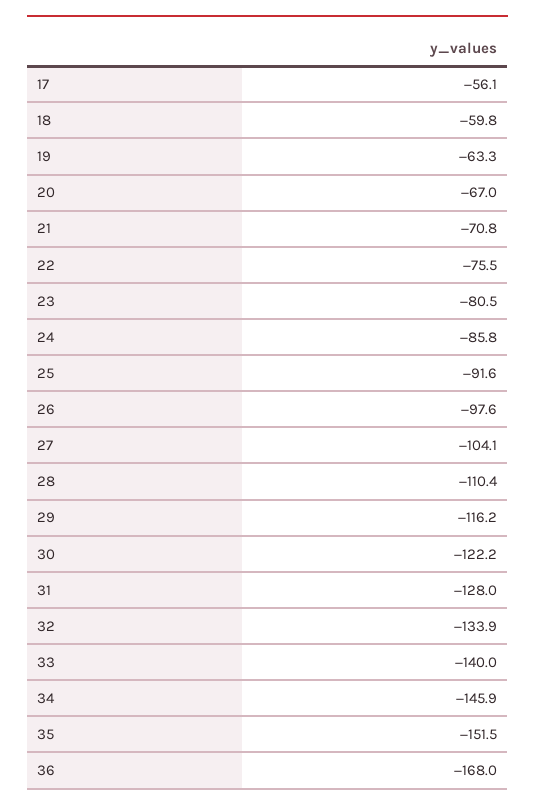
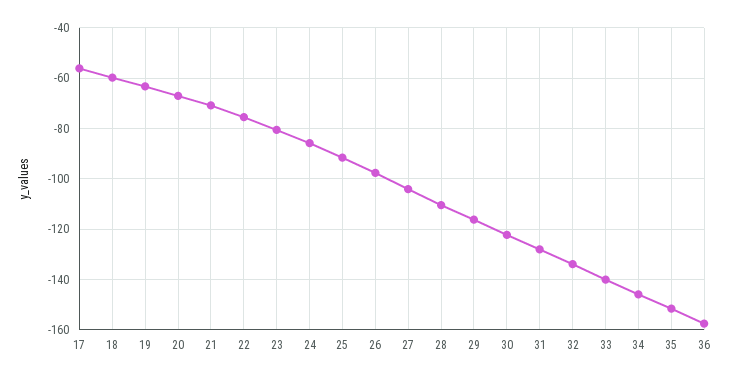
  {
    "17": -56.1,
    "18": -59.8,
    "19": -63.3,
    "20": -67,
    "21": -70.8,
    "22": -75.5,
    "23": -80.5,
    "24": -85.8,
    "25": -91.6,
    "26": -97.6,
    "27": -104.1,
    "28": -110.4,
    "29": -116.2,
    "30": -122.2,
    "31": -128,
    "32": -133.9,
    "33": -140,
    "34": -145.9,
    "35": -151.5,
-   "36": -168
+   "36": -157.5
  }

